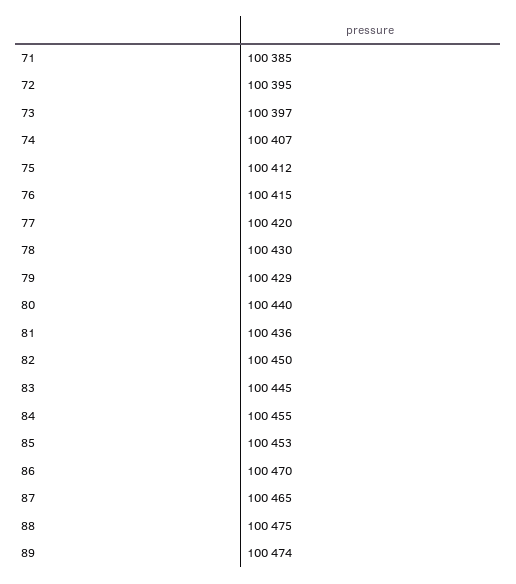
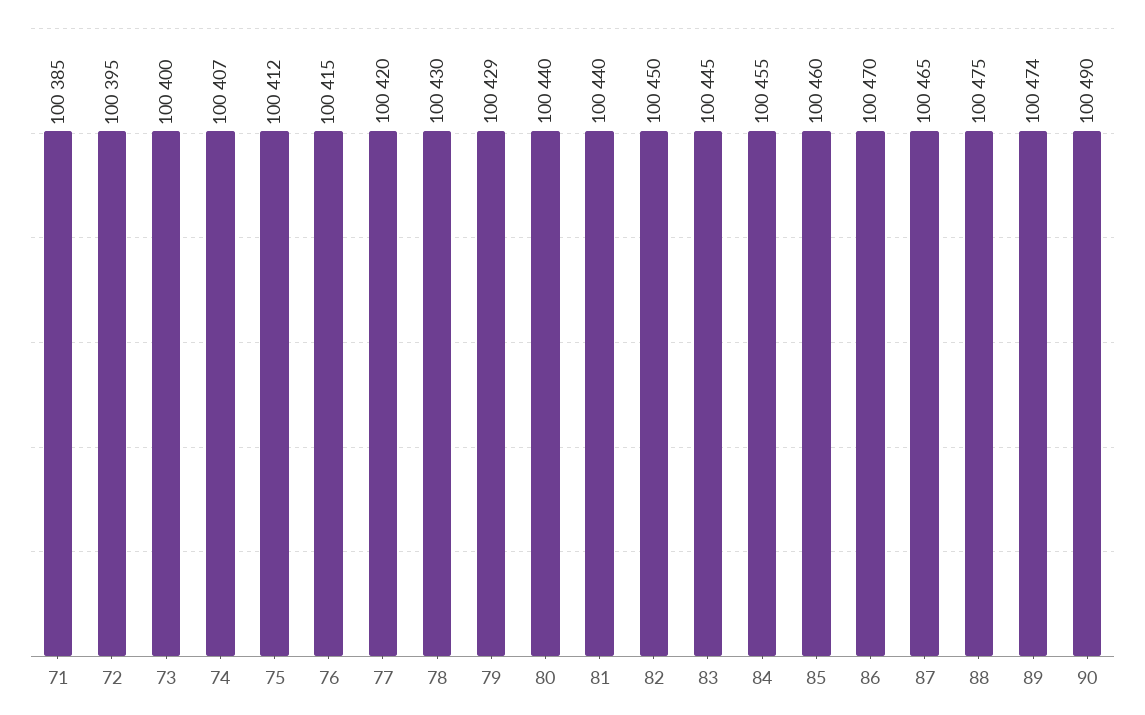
  {
    "71": 100385,
    "72": 100395,
-   "73": 100397,
+   "73": 100400,
    "74": 100407,
    "75": 100412,
    "76": 100415,
    "77": 100420,
    "78": 100430,
    "79": 100429,
    "80": 100440,
-   "81": 100436,
+   "81": 100440,
    "82": 100450,
    "83": 100445,
    "84": 100455,
-   "85": 100453,
+   "85": 100460,
    "86": 100470,
    "87": 100465,
    "88": 100475,
-   "89": 100474
+   "89": 100474,
+   "90": 100490
  }

